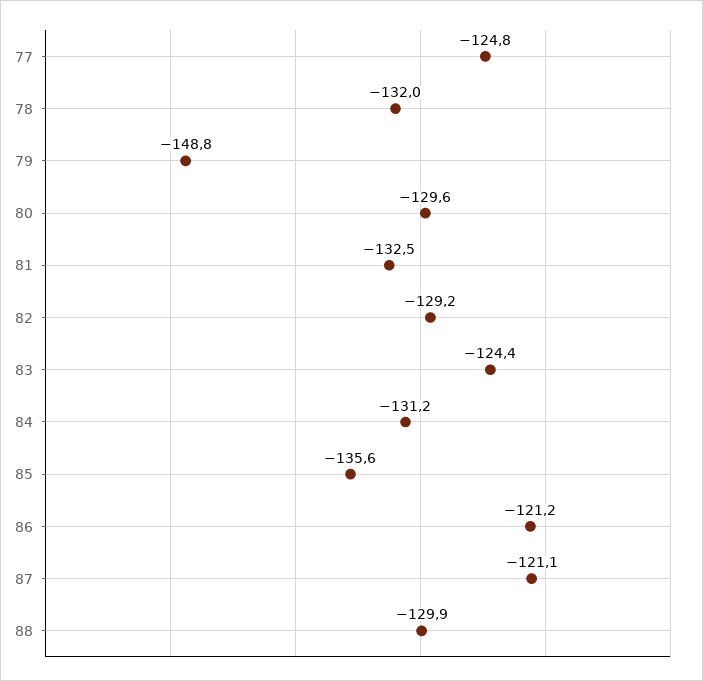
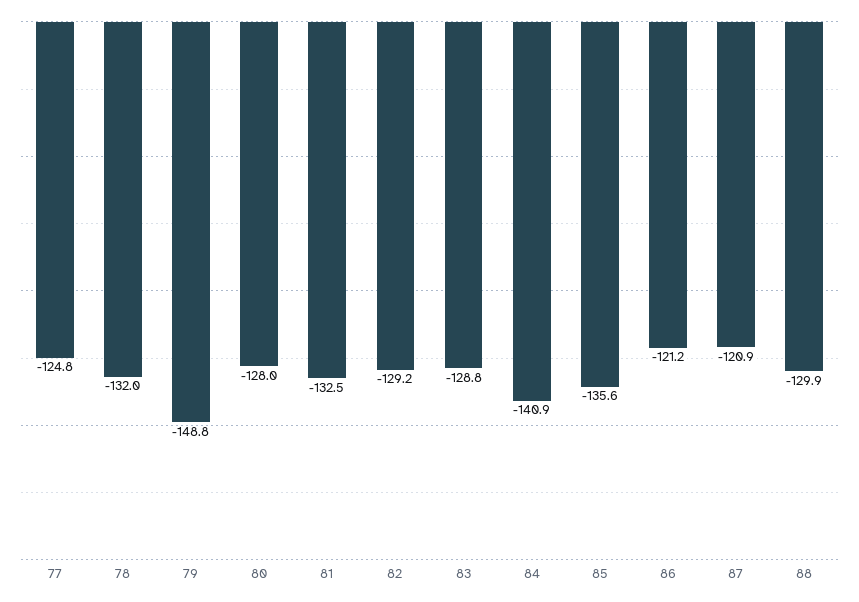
  {
    "77": -124.8,
    "78": -132,
    "79": -148.8,
-   "80": -129.6,
+   "80": -128,
    "81": -132.5,
    "82": -129.2,
-   "83": -124.4,
+   "83": -128.8,
-   "84": -131.2,
+   "84": -140.9,
    "85": -135.6,
    "86": -121.2,
-   "87": -121.1,
+   "87": -120.9,
    "88": -129.9
  }

